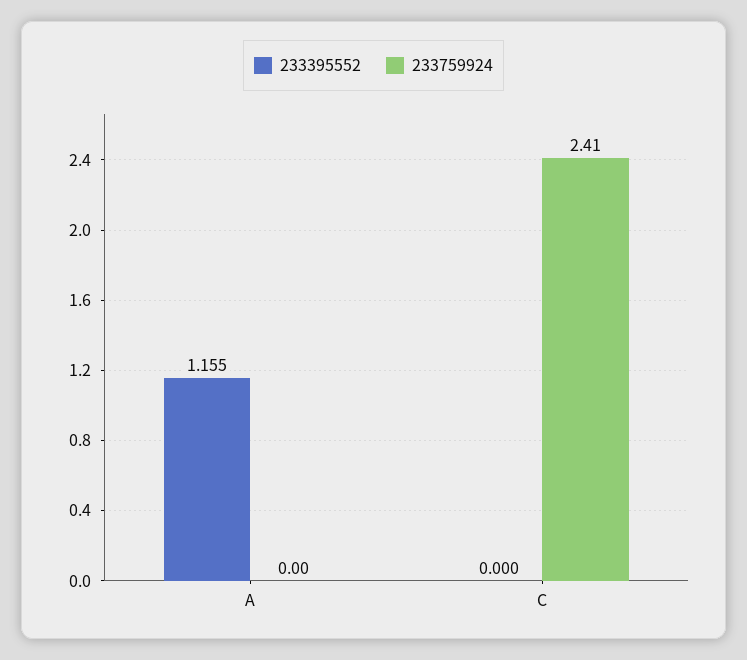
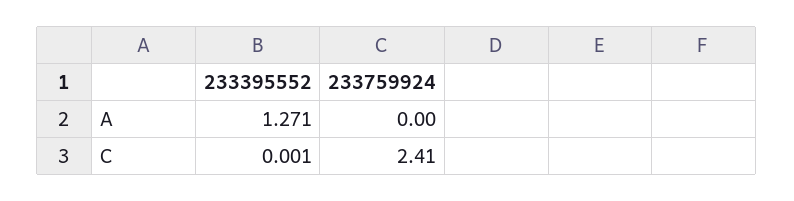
  {
    "233395552": {
-     "A": 1.155,
+     "A": 1.271,
-     "C": 0
+     "C": 0.001
    },
    "233759924": {
      "A": 0,
      "C": 2.41
    }
  }

